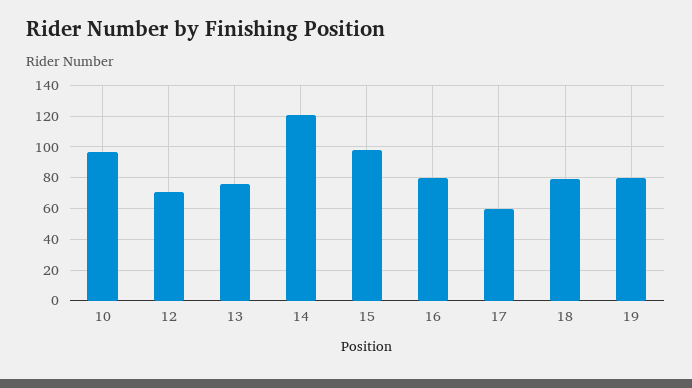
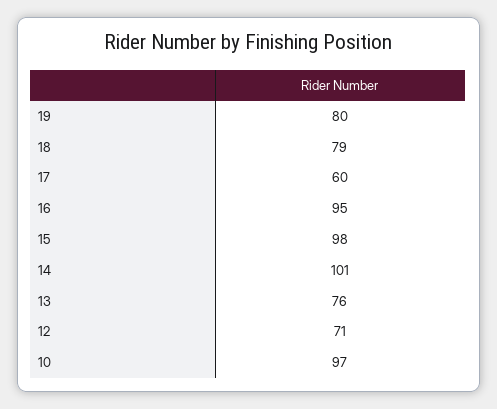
  {
    "10": 97,
    "12": 71,
    "13": 76,
-   "14": 120,
+   "14": 101,
    "15": 98,
-   "16": 80,
+   "16": 95,
    "17": 60,
    "18": 79,
    "19": 80
  }

